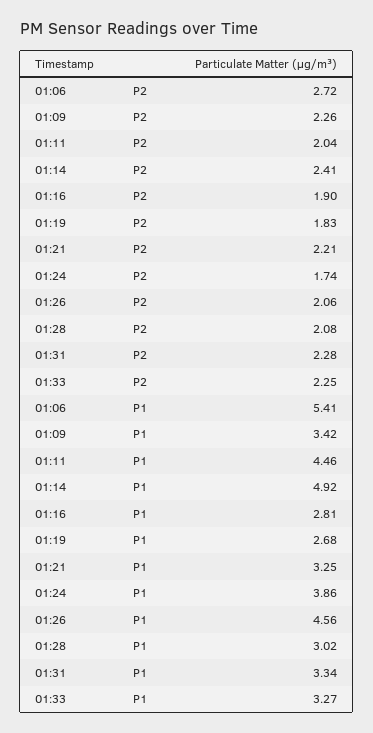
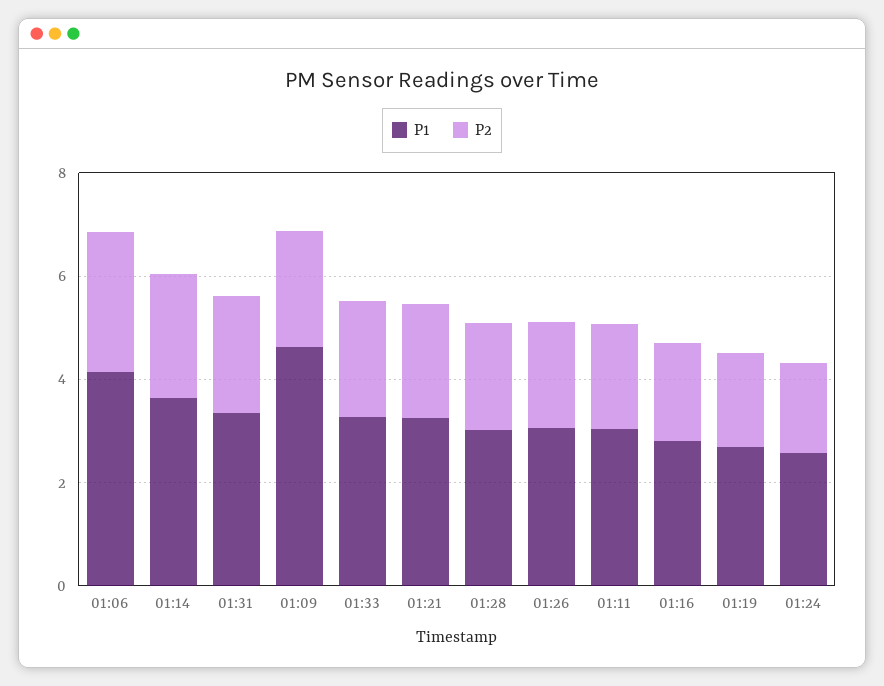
  {
    "P2": {
      "01:06": 2.72,
      "01:09": 2.26,
      "01:11": 2.04,
      "01:14": 2.41,
      "01:16": 1.9,
      "01:19": 1.83,
      "01:21": 2.21,
      "01:24": 1.74,
      "01:26": 2.06,
      "01:28": 2.08,
      "01:31": 2.28,
      "01:33": 2.25
    },
    "P1": {
-     "01:06": 5.41,
+     "01:06": 4,
-     "01:09": 3.42,
+     "01:09": 4.5,
-     "01:11": 4.46,
+     "01:11": 3,
-     "01:14": 4.92,
+     "01:14": 3.5,
      "01:16": 2.81,
      "01:19": 2.68,
      "01:21": 3.25,
-     "01:24": 3.86,
+     "01:24": 2.5,
-     "01:26": 4.56,
+     "01:26": 3,
      "01:28": 3.02,
      "01:31": 3.34,
      "01:33": 3.27
    }
  }

